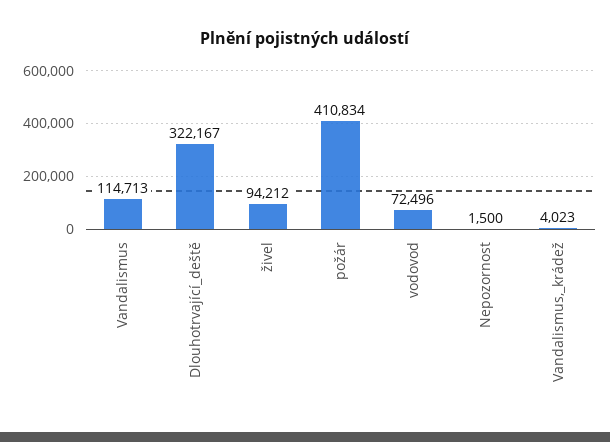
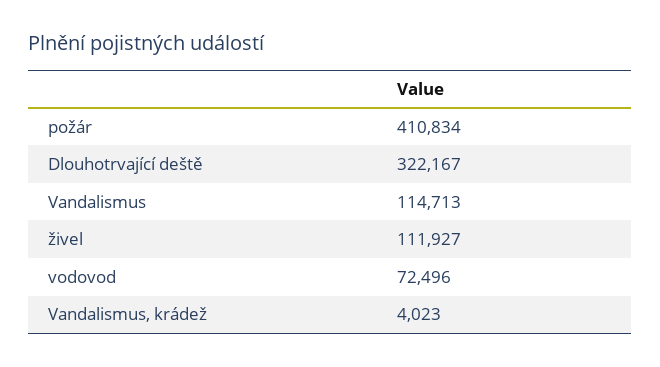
  {
    "Vandalismus": 114713,
    "Dlouhotrvající_deště": 322167,
-   "živel": 94212,
+   "živel": 111927,
    "požár": 410834,
    "vodovod": 72496,
-   "Nepozornost": 1500,
    "Vandalismus,_krádež": 4023
  }

